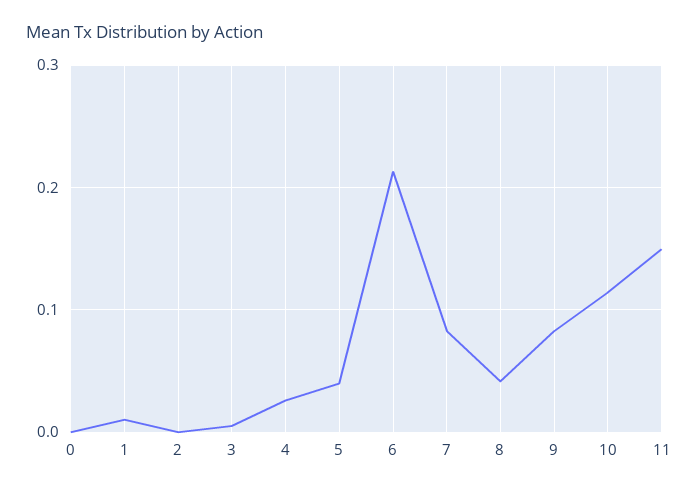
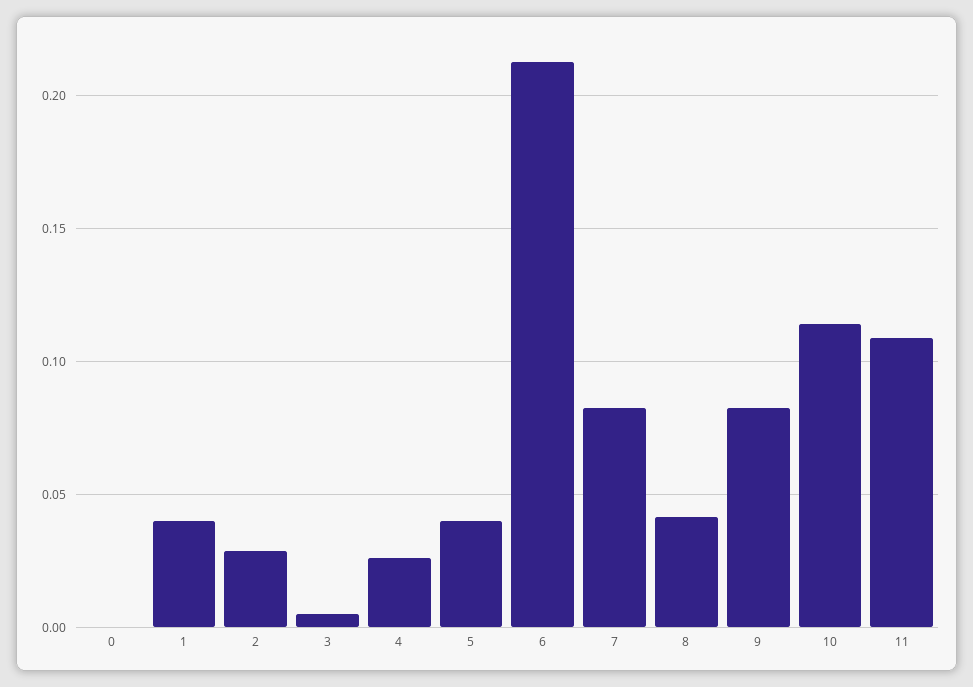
  {
    "0": 0,
-   "1": 0.01,
+   "1": 0.04,
-   "2": 0,
+   "2": 0.03,
    "3": 0.005,
    "4": 0.025,
    "5": 0.04,
    "6": 0.215,
    "7": 0.085,
    "8": 0.04,
    "9": 0.085,
    "10": 0.115,
-   "11": 0.15
+   "11": 0.11
  }

